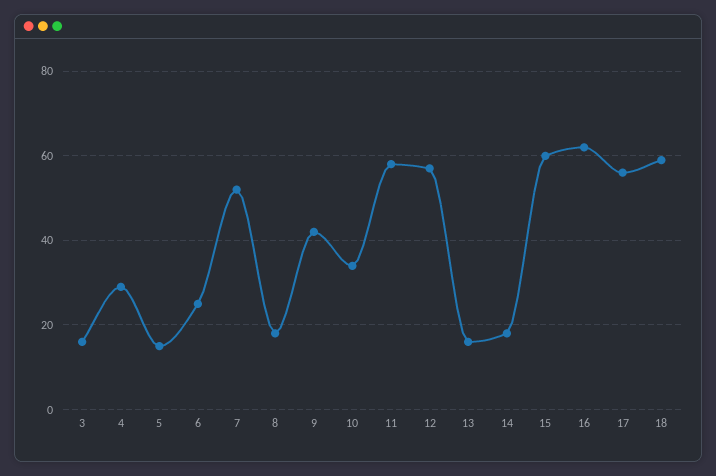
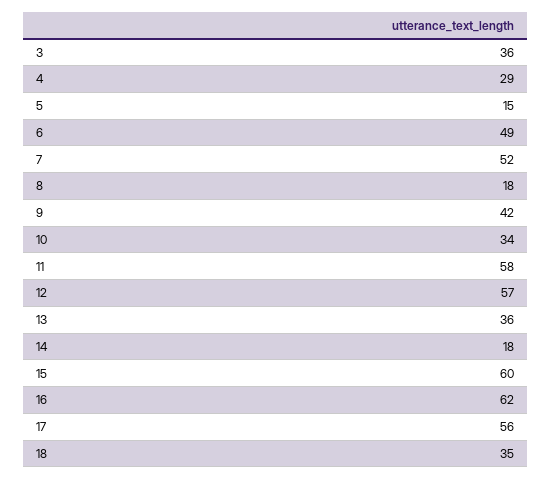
  {
-   "3": 15,
+   "3": 36,
    "4": 29,
    "5": 15,
-   "6": 25,
+   "6": 49,
    "7": 52,
    "8": 18,
    "9": 42,
    "10": 34,
    "11": 58,
    "12": 57,
-   "13": 15,
+   "13": 36,
    "14": 18,
    "15": 60,
    "16": 62,
    "17": 56,
-   "18": 60
+   "18": 35
  }

